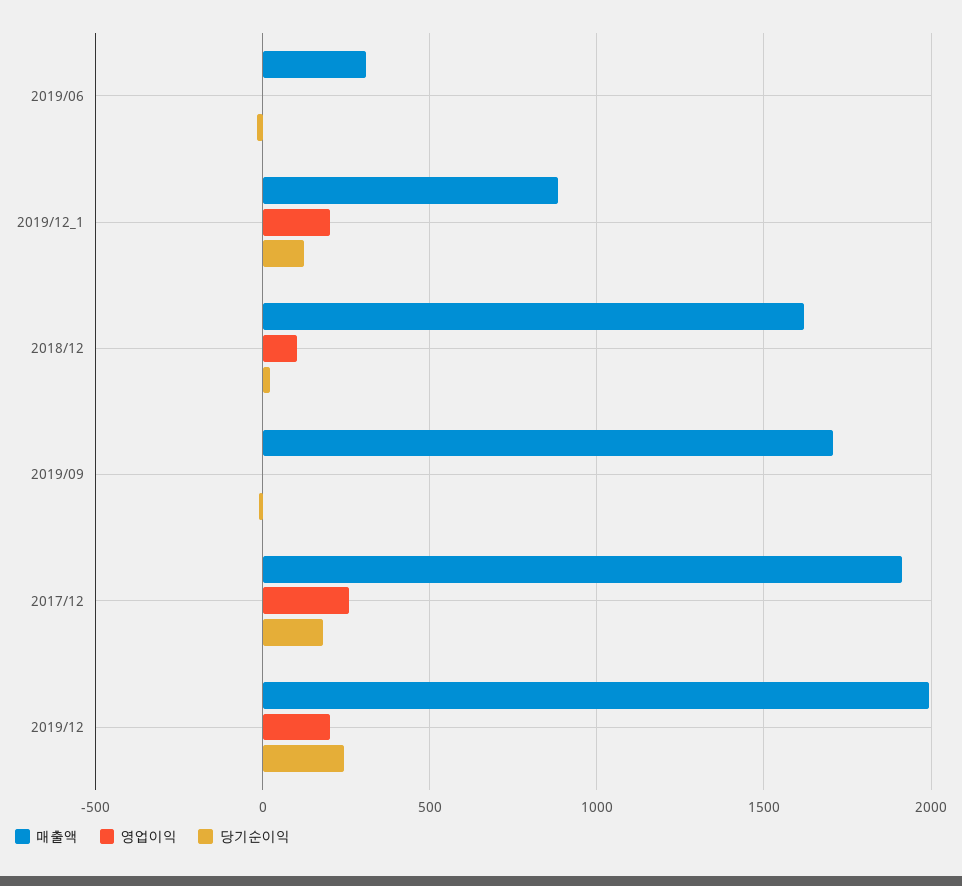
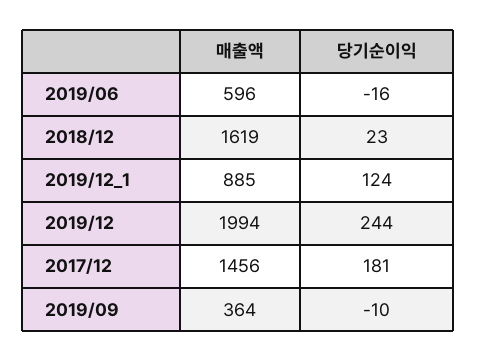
  {
    "매출액": {
-     "2019/06": 300,
+     "2019/06": 596,
      "2019/12_1": 885,
      "2018/12": 1619,
-     "2019/09": 1700,
+     "2019/09": 364,
-     "2017/12": 1900,
+     "2017/12": 1456,
      "2019/12": 1994
    },
-   "영업이익": {
-     "2019/06": 0,
-     "2019/12_1": 200,
-     "2018/12": 100,
-     "2019/09": 0,
-     "2017/12": 250,
-     "2019/12": 200
-   },
    "당기순이익": {
      "2019/06": -16,
      "2019/12_1": 124,
      "2018/12": 23,
      "2019/09": -10,
      "2017/12": 181,
      "2019/12": 244
    }
  }

